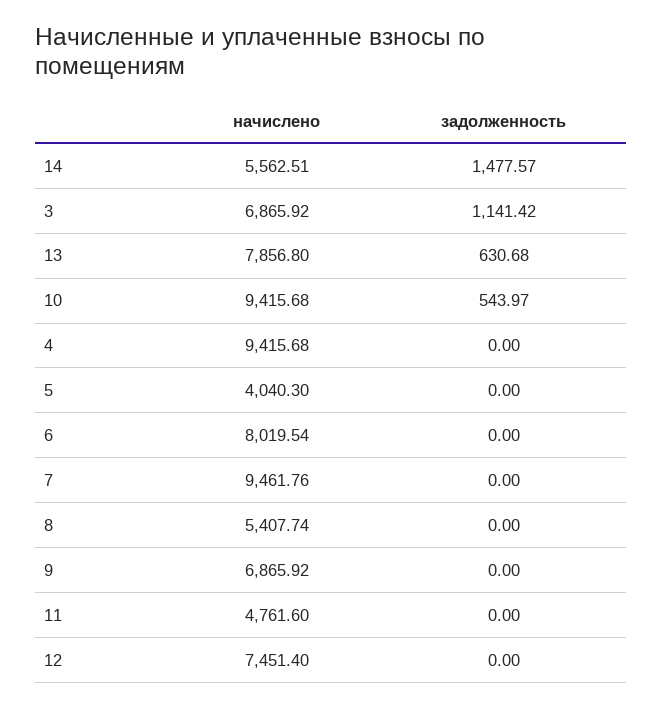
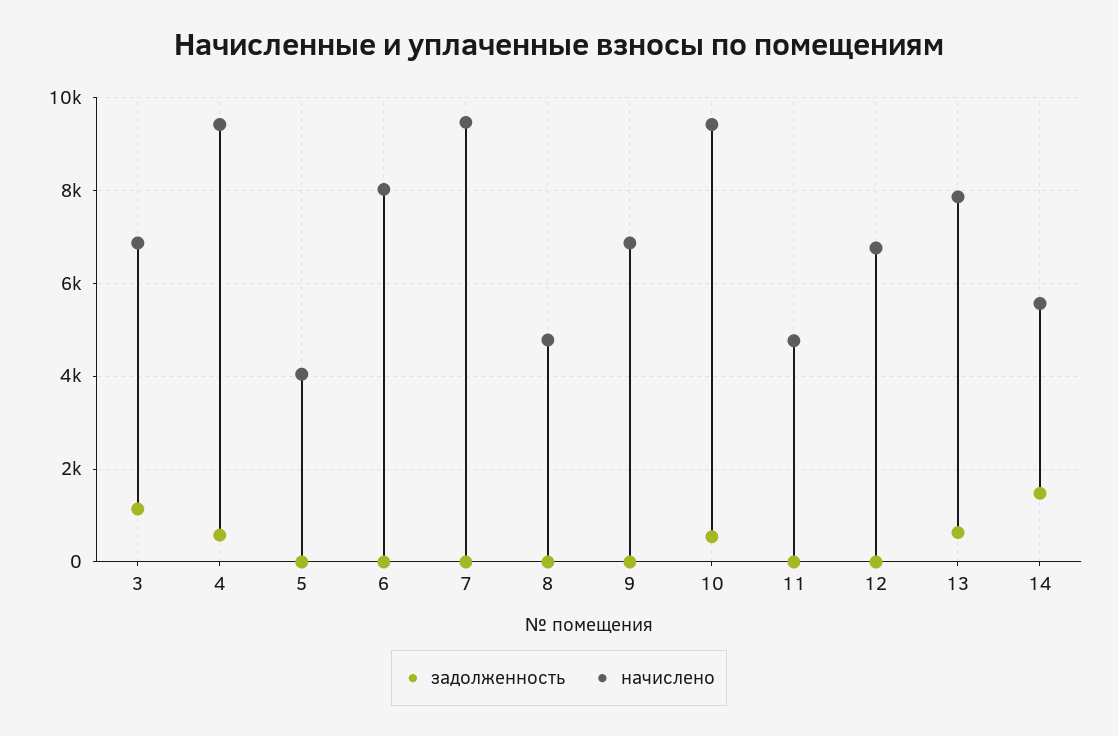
  {
    "начислено": {
      "14": 5562.51,
      "3": 6865.92,
      "13": 7856.8,
      "10": 9415.68,
      "4": 9415.68,
      "5": 4040.3,
      "6": 8019.54,
      "7": 9461.76,
-     "8": 5407.74,
+     "8": 4800,
      "9": 6865.92,
      "11": 4761.6,
-     "12": 7451.4
+     "12": 6800
    },
    "задолженность": {
      "14": 1477.57,
      "3": 1141.42,
      "13": 630.68,
      "10": 543.97,
-     "4": 0,
+     "4": 600,
      "5": 0,
      "6": 0,
      "7": 0,
      "8": 0,
      "9": 0,
      "11": 0,
      "12": 0
    }
  }

